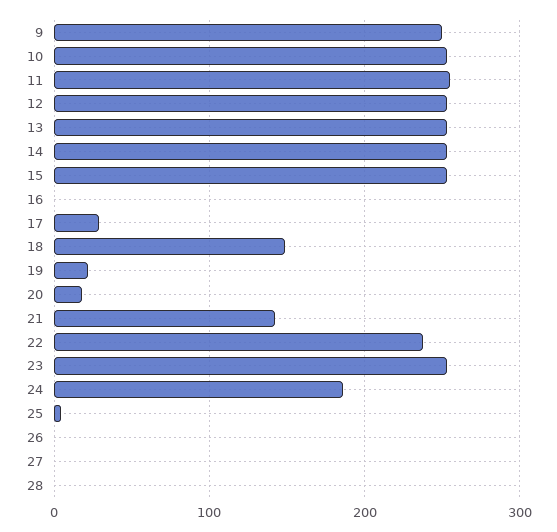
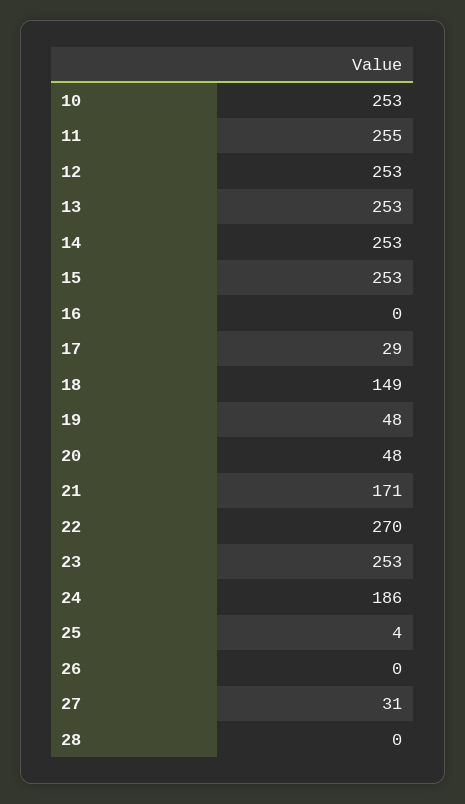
  {
-   "9": 250,
    "10": 253,
    "11": 255,
    "12": 253,
    "13": 253,
    "14": 253,
    "15": 253,
    "16": 0,
    "17": 29,
    "18": 149,
-   "19": 20,
+   "19": 48,
-   "20": 20,
+   "20": 48,
-   "21": 140,
+   "21": 171,
-   "22": 240,
+   "22": 270,
    "23": 253,
    "24": 186,
    "25": 4,
    "26": 0,
-   "27": 0,
+   "27": 31,
    "28": 0
  }

